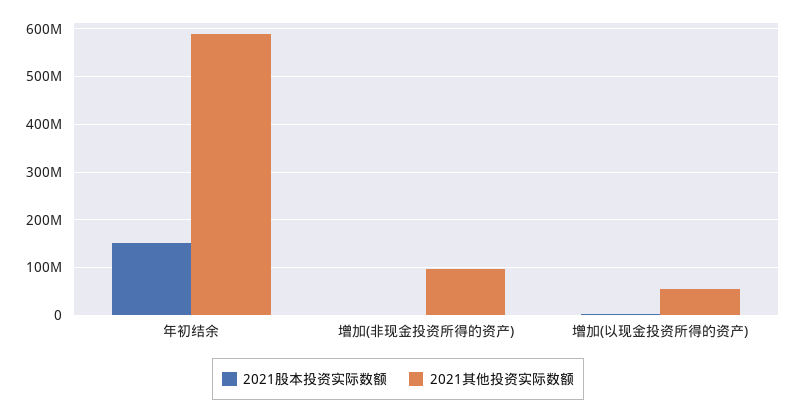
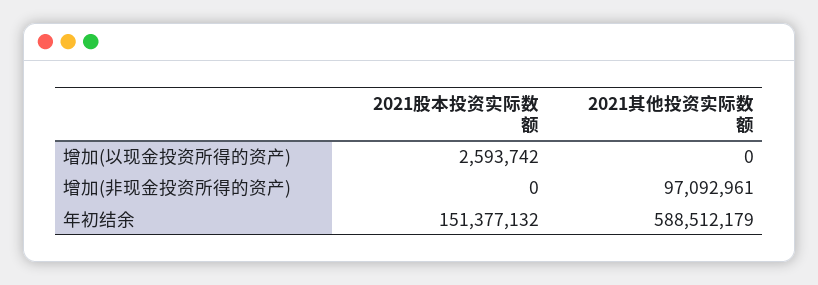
  {
    "2021股本投资实际数额": {
      "年初结余": 151377132,
      "增加(非现金投资所得的资产)": 0,
      "增加(以现金投资所得的资产)": 2593742
    },
    "2021其他投资实际数额": {
      "年初结余": 588512179,
      "增加(非现金投资所得的资产)": 97092961,
-     "增加(以现金投资所得的资产)": 60000000
+     "增加(以现金投资所得的资产)": 0
    }
  }

